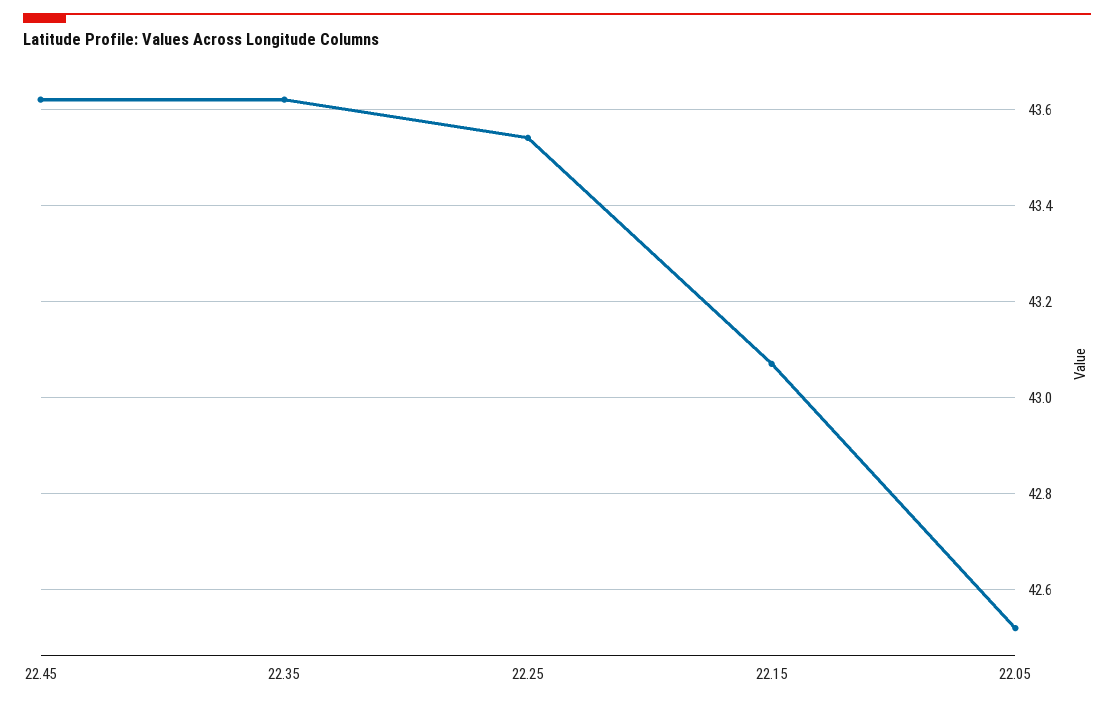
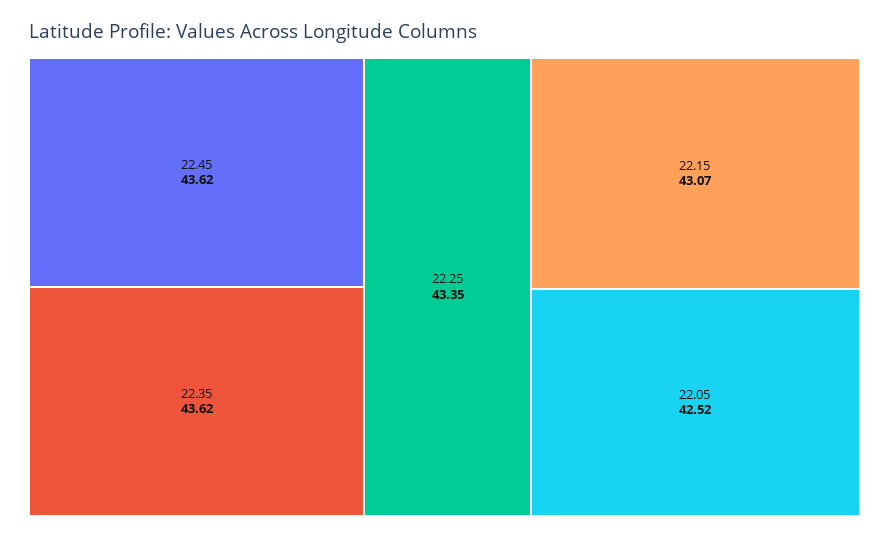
  {
    "22.45": 43.62,
    "22.35": 43.62,
-   "22.25": 43.55,
+   "22.25": 43.35,
    "22.15": 43.07,
    "22.05": 42.52
  }

